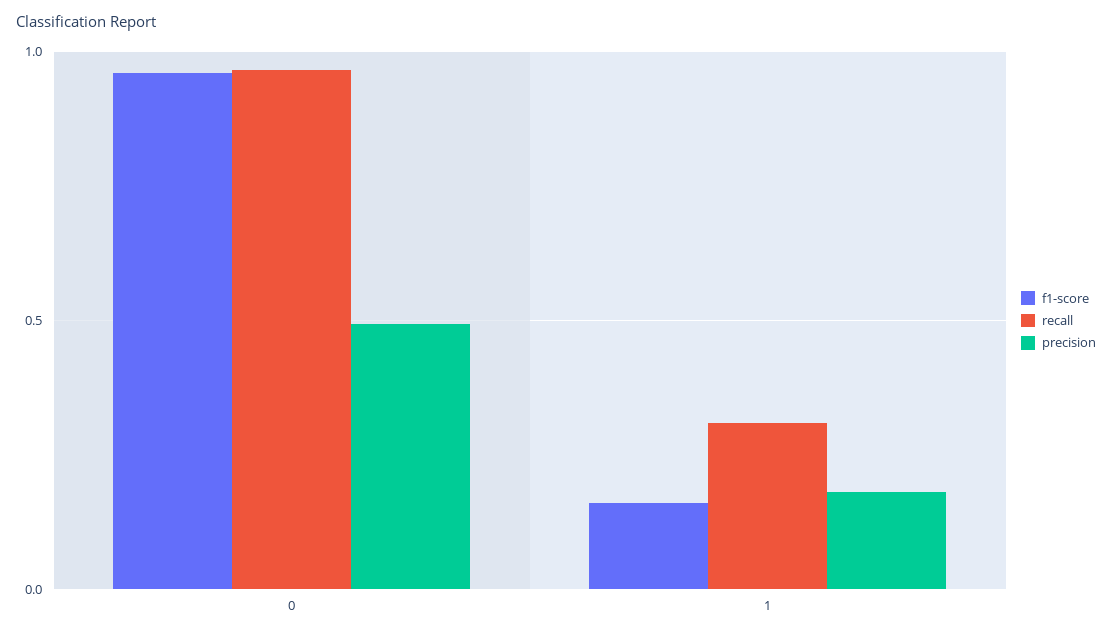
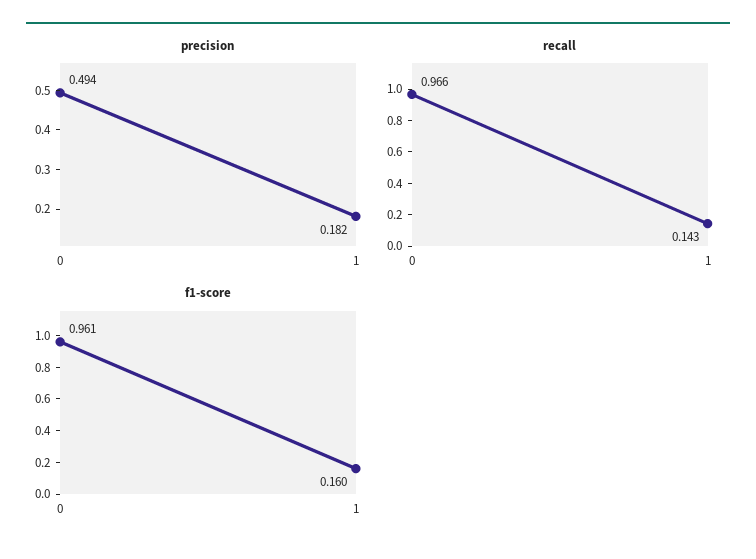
  {
    "f1-score": {
      "0": 0.961,
      "1": 0.16
    },
    "recall": {
      "0": 0.966,
-     "1": 0.3
+     "1": 0.143
    },
    "precision": {
      "0": 0.494,
      "1": 0.182
    }
  }

